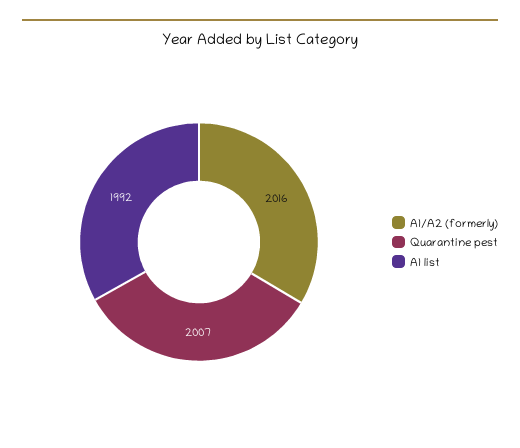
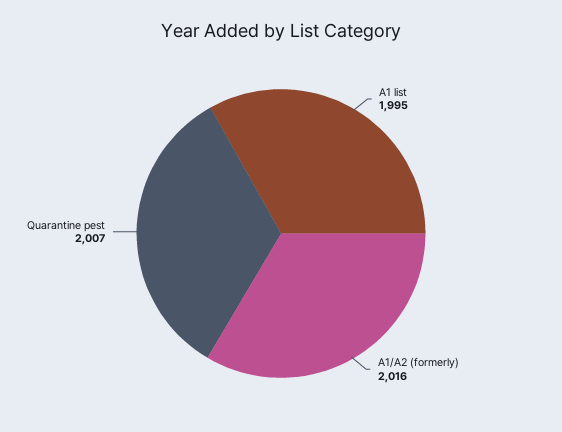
  {
    "A1/A2 (formerly)": 2016,
    "Quarantine pest": 2007,
-   "A1 list": 1992
+   "A1 list": 1995
  }

